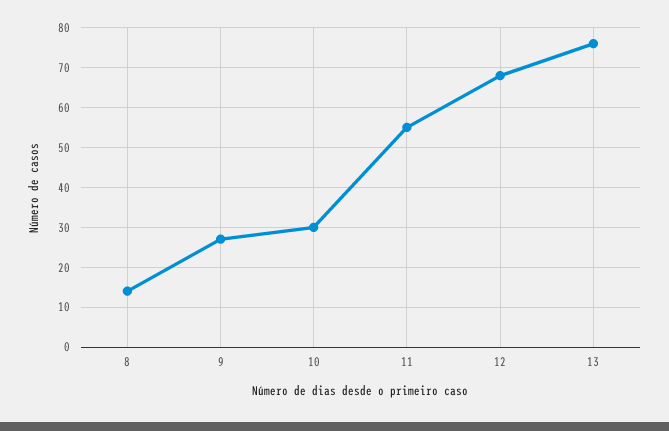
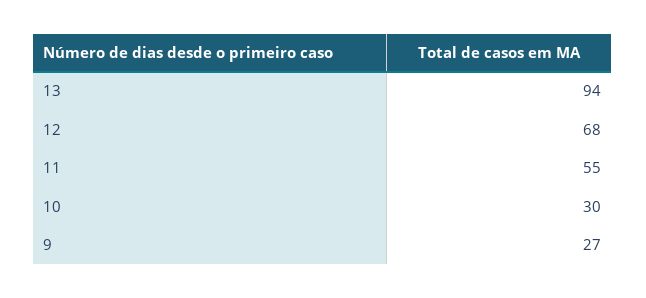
  {
-   "8": 15,
    "9": 27,
    "10": 30,
    "11": 55,
    "12": 68,
-   "13": 75
+   "13": 94
  }

